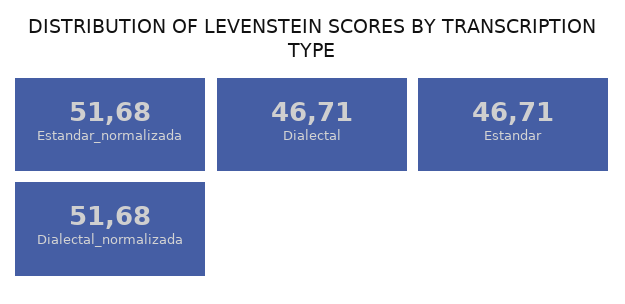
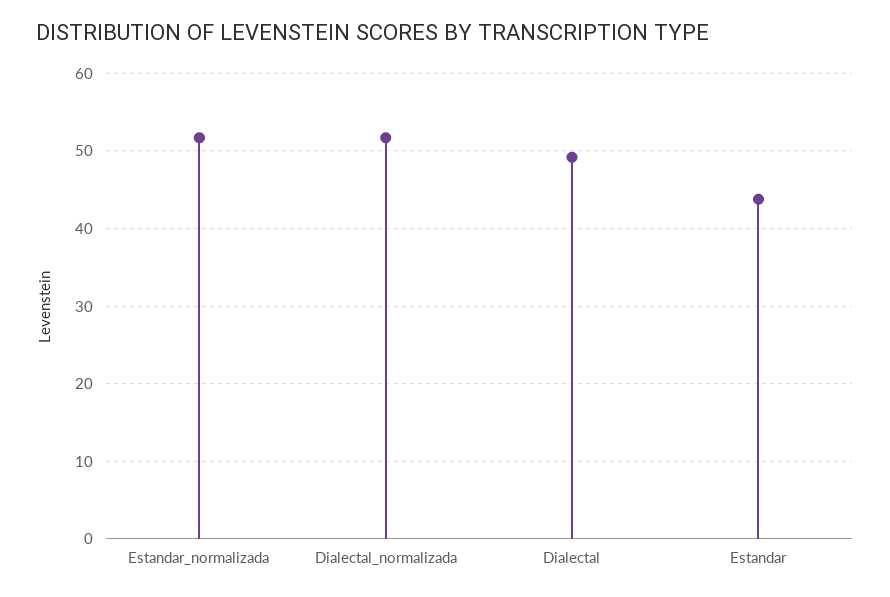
  {
    "Estandar_normalizada": 51.68,
-   "Dialectal": 46.71,
+   "Dialectal": 49,
-   "Estandar": 46.71,
+   "Estandar": 44,
    "Dialectal_normalizada": 51.68
  }

